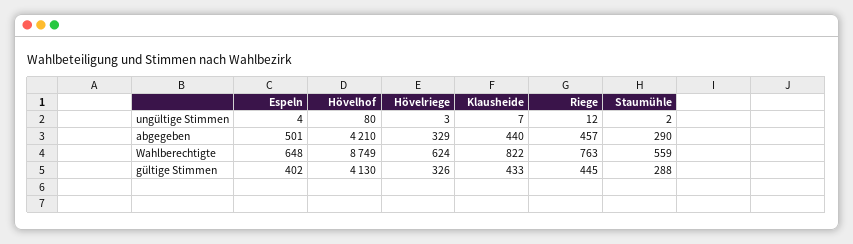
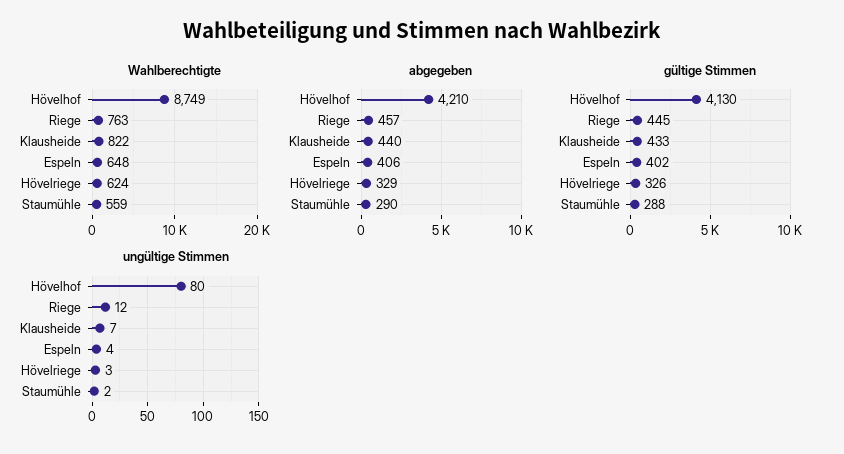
  {
    "ungültige Stimmen": {
      "Espeln": 4,
      "Hövelhof": 80,
      "Hövelriege": 3,
      "Klausheide": 7,
      "Riege": 12,
      "Staumühle": 2
    },
    "abgegeben": {
-     "Espeln": 501,
+     "Espeln": 406,
      "Hövelhof": 4210,
      "Hövelriege": 329,
      "Klausheide": 440,
      "Riege": 457,
      "Staumühle": 290
    },
    "Wahlberechtigte": {
      "Espeln": 648,
      "Hövelhof": 8749,
      "Hövelriege": 624,
      "Klausheide": 822,
      "Riege": 763,
      "Staumühle": 559
    },
    "gültige Stimmen": {
      "Espeln": 402,
      "Hövelhof": 4130,
      "Hövelriege": 326,
      "Klausheide": 433,
      "Riege": 445,
      "Staumühle": 288
    }
  }

